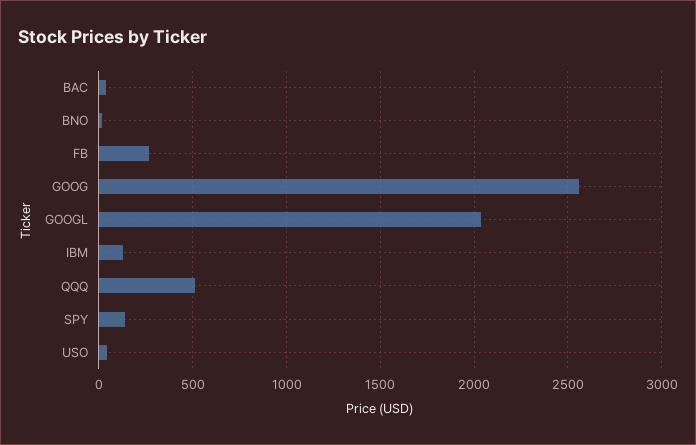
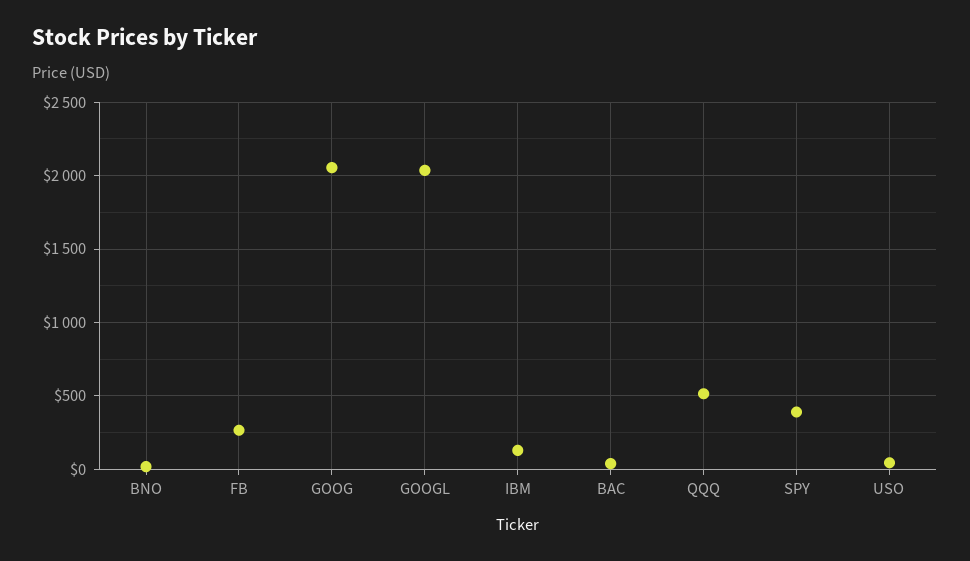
  {
    "BAC": 50,
    "BNO": 0,
    "FB": 250,
-   "GOOG": 2550,
+   "GOOG": 2050,
    "GOOGL": 2050,
    "IBM": 150,
    "QQQ": 500,
-   "SPY": 150,
+   "SPY": 400,
    "USO": 50
  }

